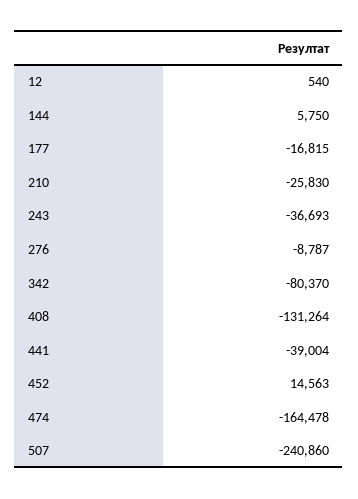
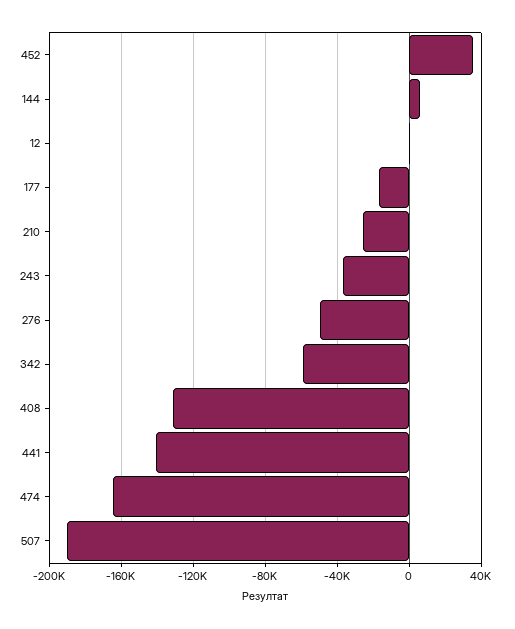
  {
    "12": 540,
    "144": 5750,
    "177": -16815,
    "210": -25830,
    "243": -36693,
-   "276": -8787,
+   "276": -50000,
-   "342": -80370,
+   "342": -60000,
    "408": -131264,
-   "441": -39004,
+   "441": -140000,
-   "452": 14563,
+   "452": 35000,
    "474": -164478,
-   "507": -240860
+   "507": -190000
  }

